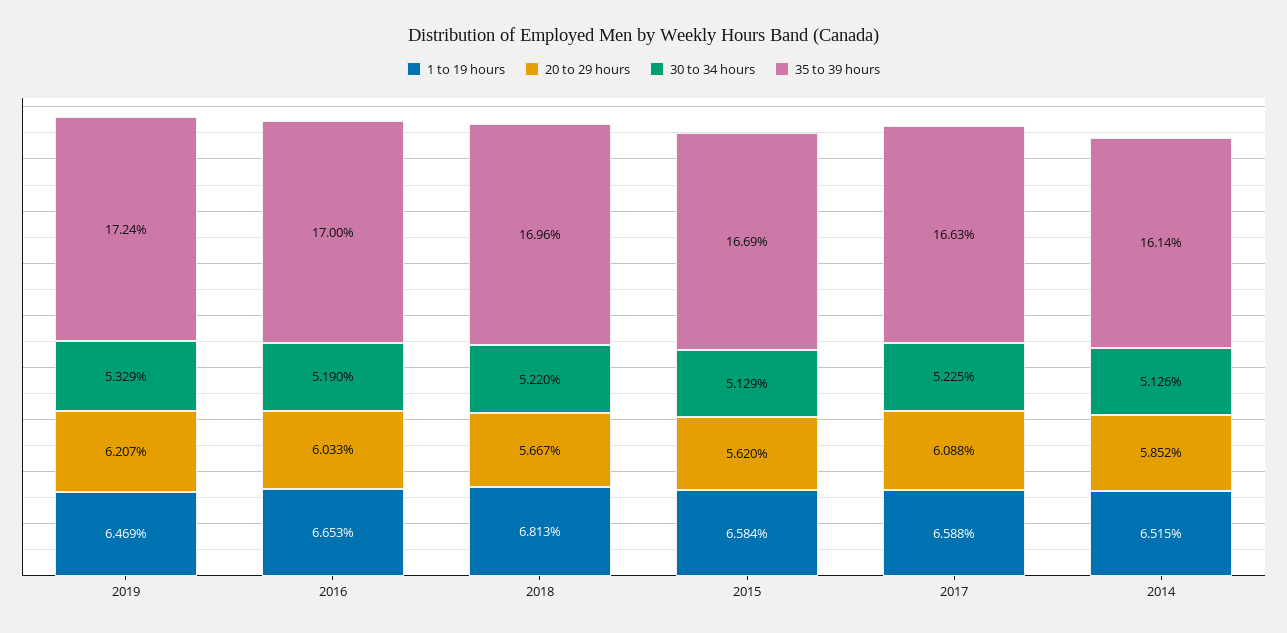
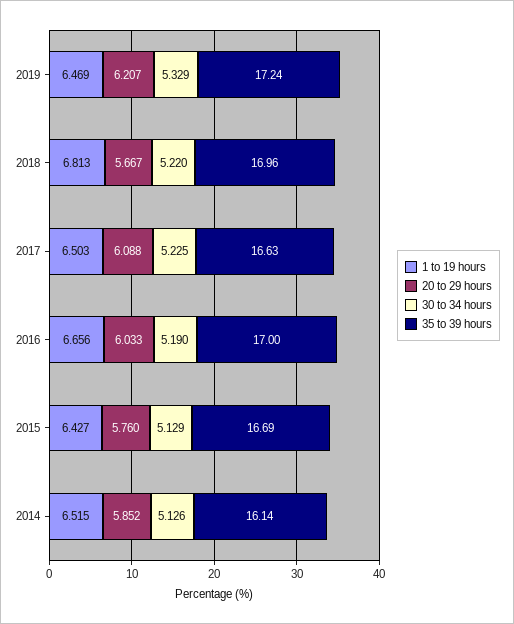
  {
    "1 to 19 hours": {
      "2019": 6.469,
-     "2016": 6.653,
+     "2016": 6.656,
      "2018": 6.813,
-     "2015": 6.584,
+     "2015": 6.427,
-     "2017": 6.588,
+     "2017": 6.503,
      "2014": 6.515
    },
    "20 to 29 hours": {
      "2019": 6.207,
      "2016": 6.033,
      "2018": 5.667,
-     "2015": 5.62,
+     "2015": 5.76,
      "2017": 6.088,
      "2014": 5.852
    },
    "30 to 34 hours": {
      "2019": 5.329,
      "2016": 5.19,
      "2018": 5.22,
      "2015": 5.129,
      "2017": 5.225,
      "2014": 5.126
    },
    "35 to 39 hours": {
      "2019": 17.24,
      "2016": 17,
      "2018": 16.96,
      "2015": 16.69,
      "2017": 16.63,
      "2014": 16.14
    }
  }

